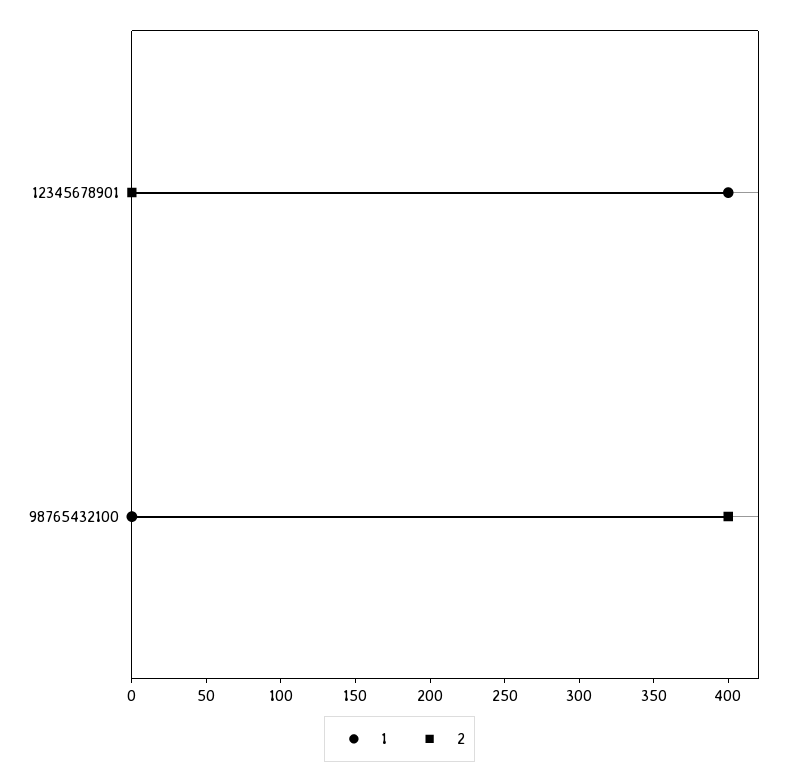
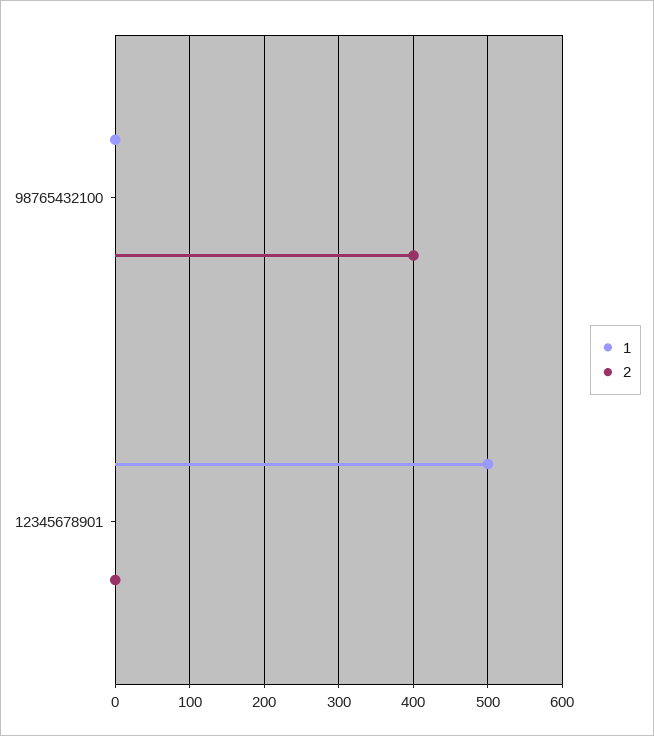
  {
    "1": {
-     "12345678901": 400,
+     "12345678901": 500,
      "98765432100": 0
    },
    "2": {
      "12345678901": 0,
      "98765432100": 400
    }
  }

